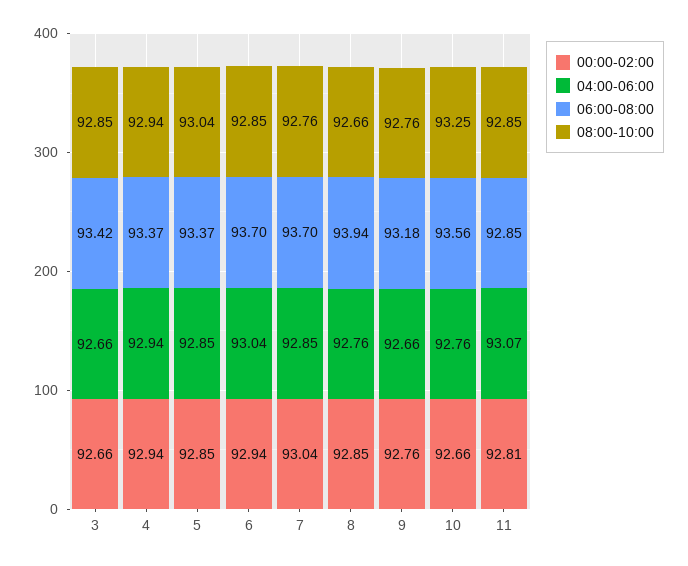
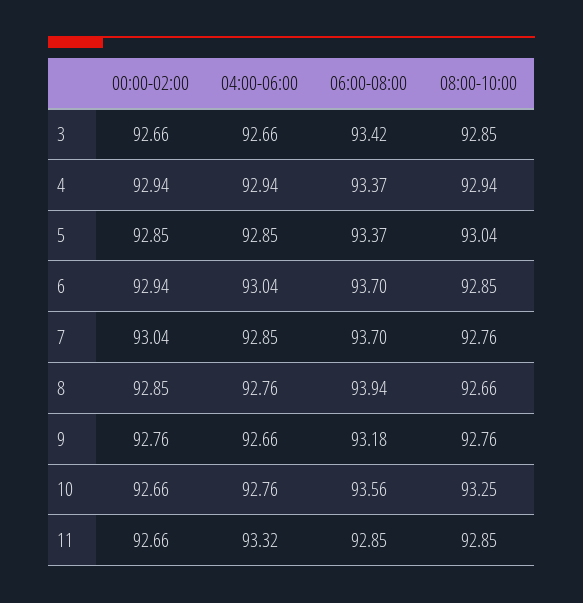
  {
    "00:00-02:00": {
      "3": 92.66,
      "4": 92.94,
      "5": 92.85,
      "6": 92.94,
      "7": 93.04,
      "8": 92.85,
      "9": 92.76,
      "10": 92.66,
-     "11": 92.81
+     "11": 92.66
    },
    "04:00-06:00": {
      "3": 92.66,
      "4": 92.94,
      "5": 92.85,
      "6": 93.04,
      "7": 92.85,
      "8": 92.76,
      "9": 92.66,
      "10": 92.76,
-     "11": 93.07
+     "11": 93.32
    },
    "06:00-08:00": {
      "3": 93.42,
      "4": 93.37,
      "5": 93.37,
      "6": 93.7,
      "7": 93.7,
      "8": 93.94,
      "9": 93.18,
      "10": 93.56,
      "11": 92.85
    },
    "08:00-10:00": {
      "3": 92.85,
      "4": 92.94,
      "5": 93.04,
      "6": 92.85,
      "7": 92.76,
      "8": 92.66,
      "9": 92.76,
      "10": 93.25,
      "11": 92.85
    }
  }

